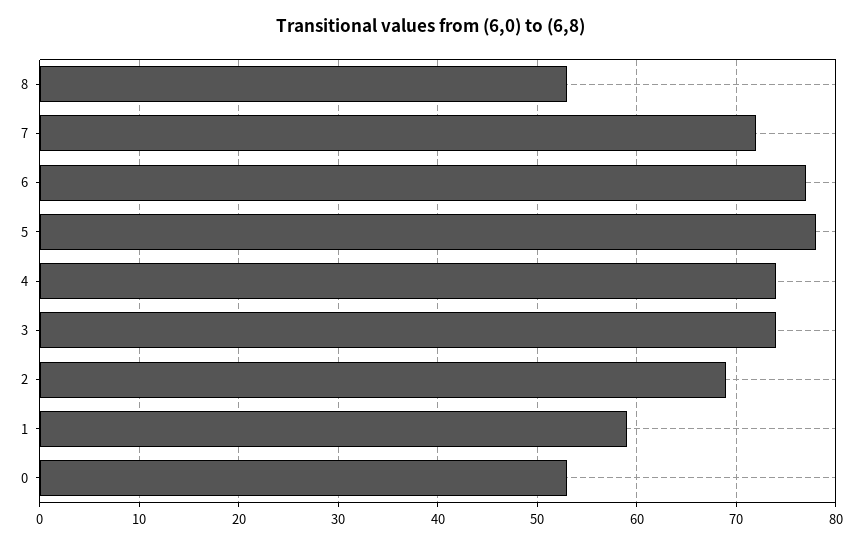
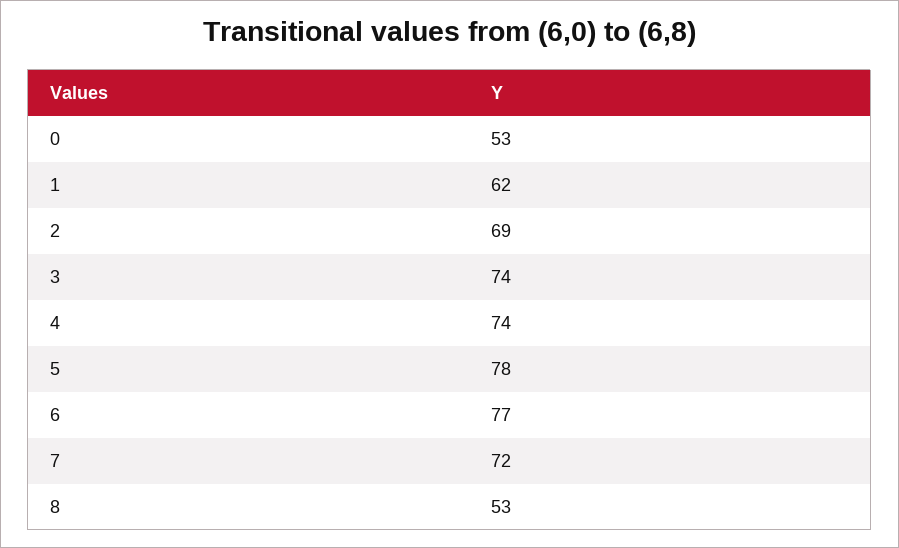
  {
    "8": 53,
    "7": 72,
    "6": 77,
    "5": 78,
    "4": 74,
    "3": 74,
    "2": 69,
-   "1": 59,
+   "1": 62,
    "0": 53
  }

